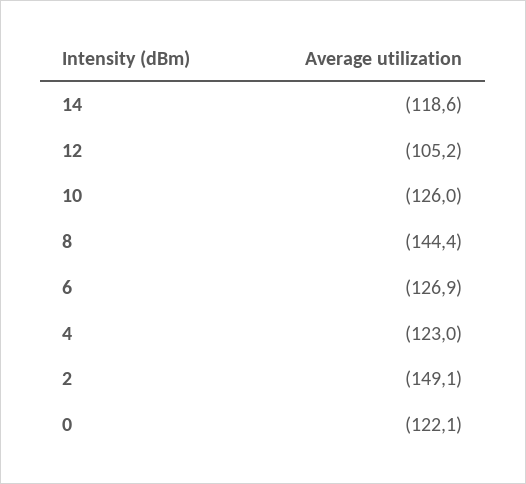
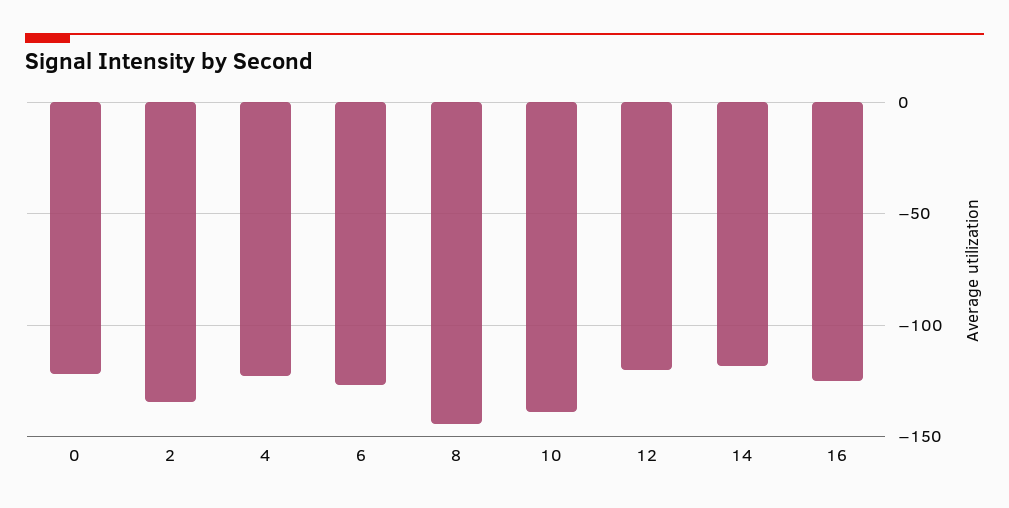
  {
    "14": -118.6,
-   "12": -105.2,
+   "12": -120,
-   "10": -126,
+   "10": -140,
    "8": -144.4,
    "6": -126.9,
    "4": -123,
-   "2": -149.1,
+   "2": -135,
-   "0": -122.1
+   "0": -122.1,
+   "16": -125
  }

